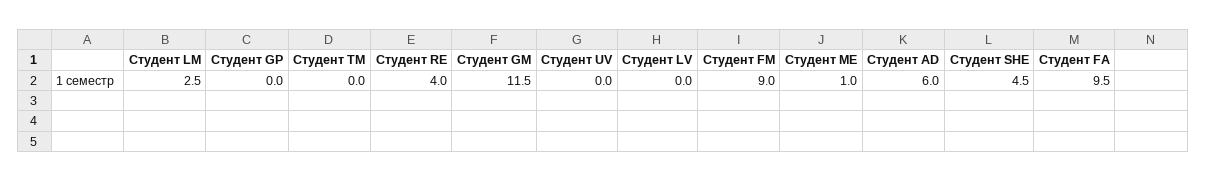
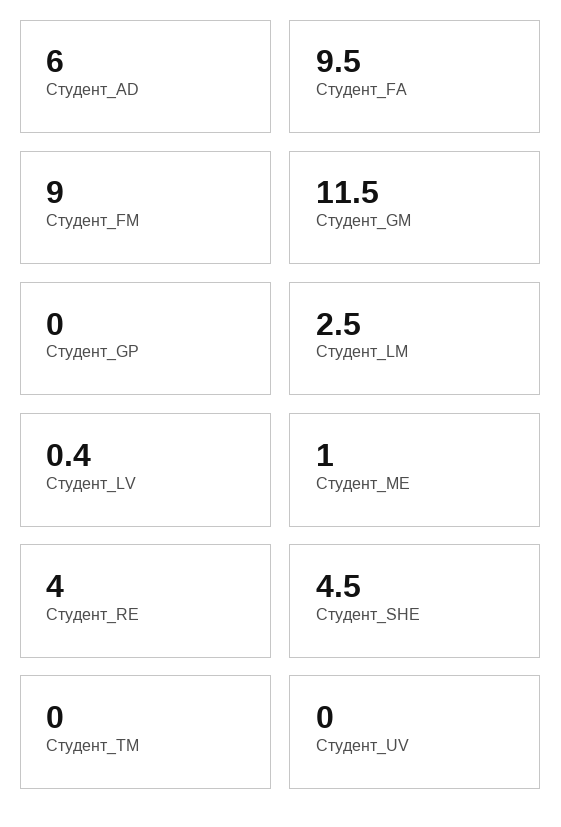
  {
    "Студент LM": 2.5,
    "Студент GP": 0,
    "Студент TM": 0,
    "Студент RE": 4,
    "Студент GM": 11.5,
    "Студент UV": 0,
-   "Студент LV": 0,
+   "Студент LV": 0.4,
    "Студент FM": 9,
    "Студент ME": 1,
    "Студент AD": 6,
    "Студент SHE": 4.5,
    "Студент FA": 9.5
  }

